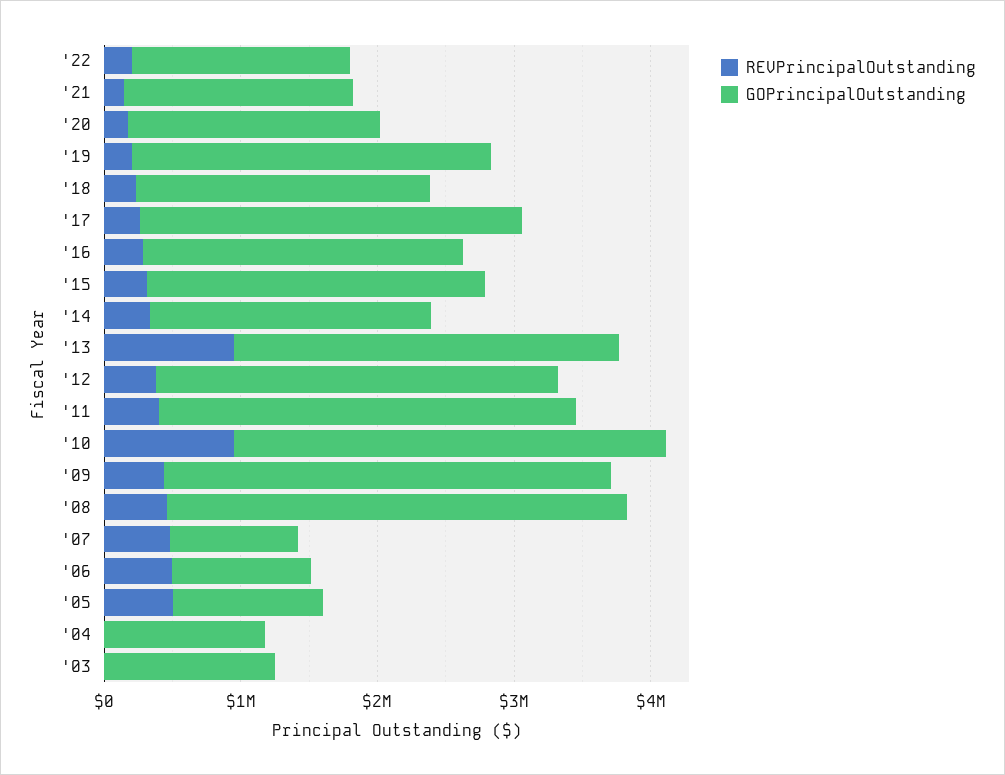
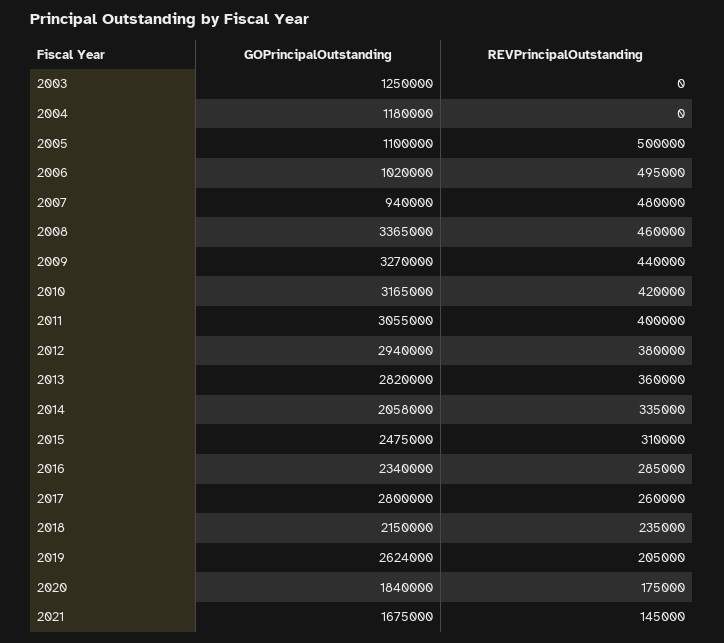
  {
    "REVPrincipalOutstanding": {
-     "'22": 200000,
      "'21": 145000,
      "'20": 175000,
      "'19": 205000,
      "'18": 235000,
      "'17": 260000,
      "'16": 285000,
      "'15": 310000,
      "'14": 335000,
-     "'13": 1000000,
+     "'13": 360000,
      "'12": 380000,
      "'11": 400000,
-     "'10": 1000000,
+     "'10": 420000,
      "'09": 440000,
      "'08": 460000,
      "'07": 480000,
      "'06": 495000,
      "'05": 500000,
      "'04": 0,
      "'03": 0
    },
    "GOPrincipalOutstanding": {
-     "'22": 1600000,
      "'21": 1675000,
      "'20": 1840000,
      "'19": 2624000,
      "'18": 2150000,
      "'17": 2800000,
      "'16": 2340000,
      "'15": 2475000,
      "'14": 2058000,
      "'13": 2820000,
      "'12": 2940000,
      "'11": 3055000,
      "'10": 3165000,
      "'09": 3270000,
      "'08": 3365000,
      "'07": 940000,
      "'06": 1020000,
      "'05": 1100000,
      "'04": 1180000,
      "'03": 1250000
    }
  }

